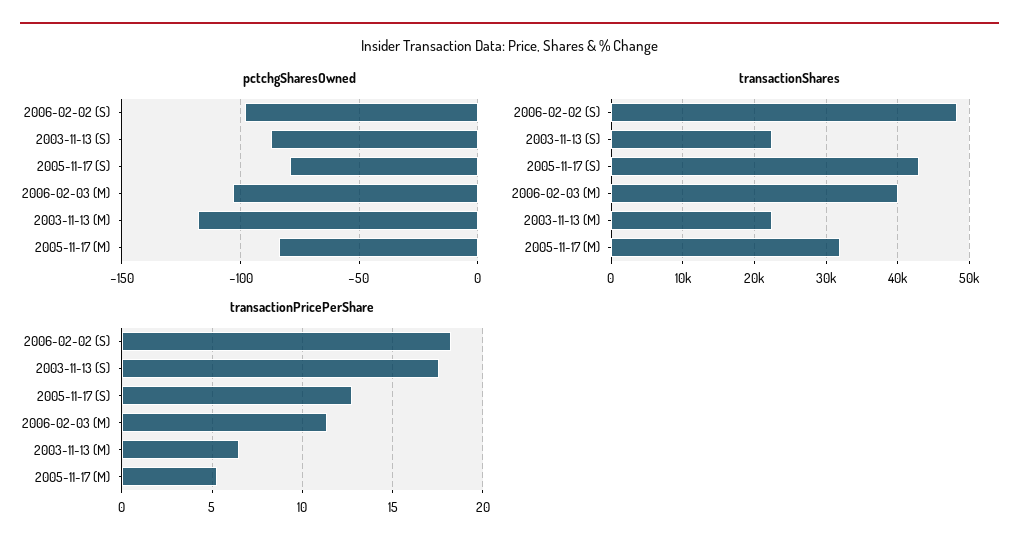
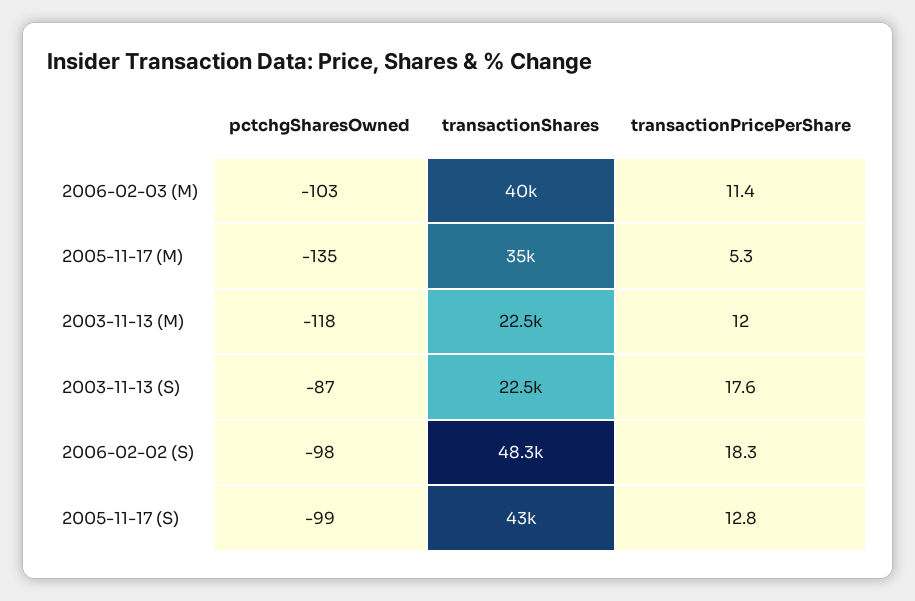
  {
    "pctchgSharesOwned": {
      "2006-02-02 (S)": -98,
      "2003-11-13 (S)": -87,
-     "2005-11-17 (S)": -80,
+     "2005-11-17 (S)": -99,
      "2006-02-03 (M)": -103,
      "2003-11-13 (M)": -118,
-     "2005-11-17 (M)": -85
+     "2005-11-17 (M)": -135
    },
    "transactionShares": {
      "2006-02-02 (S)": 48300,
      "2003-11-13 (S)": 22500,
      "2005-11-17 (S)": 43000,
      "2006-02-03 (M)": 40000,
      "2003-11-13 (M)": 22500,
-     "2005-11-17 (M)": 32000
+     "2005-11-17 (M)": 35000
    },
    "transactionPricePerShare": {
      "2006-02-02 (S)": 18.3,
      "2003-11-13 (S)": 17.6,
      "2005-11-17 (S)": 12.8,
      "2006-02-03 (M)": 11.4,
-     "2003-11-13 (M)": 6.5,
+     "2003-11-13 (M)": 12,
      "2005-11-17 (M)": 5.3
    }
  }

